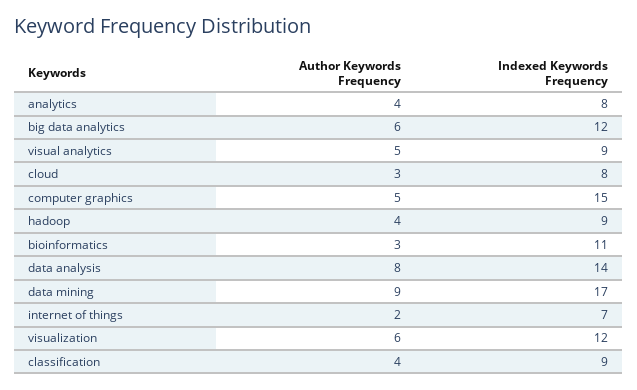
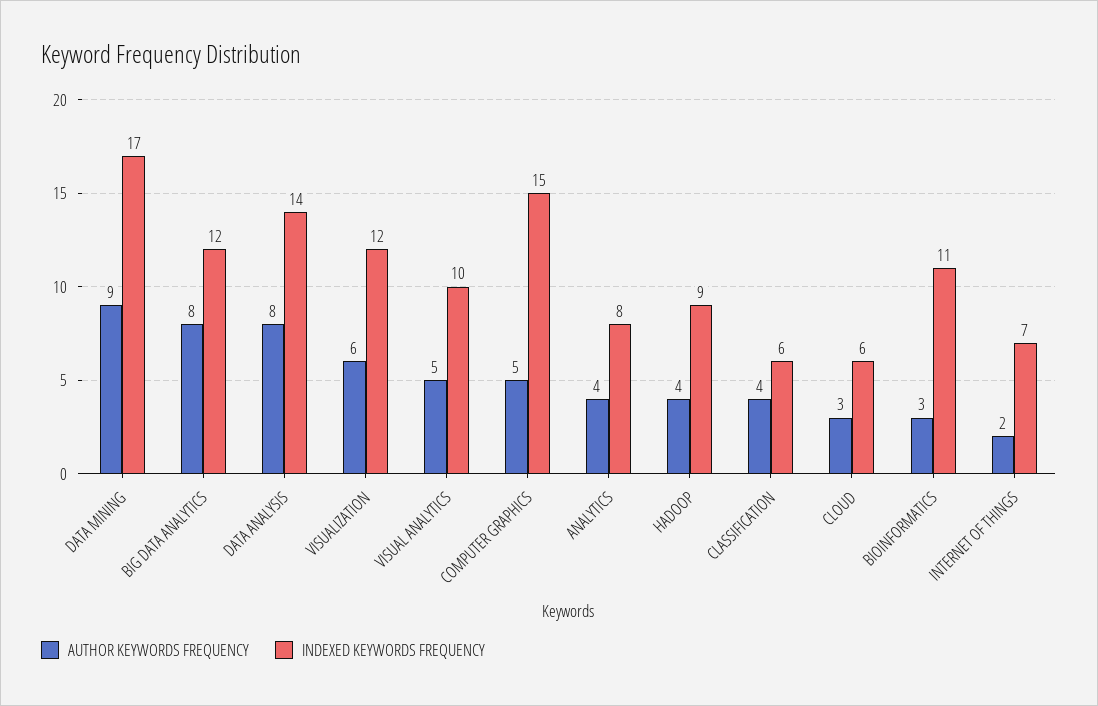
  {
    "Author Keywords Frequency": {
      "analytics": 4,
-     "big data analytics": 6,
+     "big data analytics": 8,
      "visual analytics": 5,
      "cloud": 3,
      "computer graphics": 5,
      "hadoop": 4,
      "bioinformatics": 3,
      "data analysis": 8,
      "data mining": 9,
      "internet of things": 2,
      "visualization": 6,
      "classification": 4
    },
    "Indexed Keywords Frequency": {
      "analytics": 8,
      "big data analytics": 12,
-     "visual analytics": 9,
+     "visual analytics": 10,
-     "cloud": 8,
+     "cloud": 6,
      "computer graphics": 15,
      "hadoop": 9,
      "bioinformatics": 11,
      "data analysis": 14,
      "data mining": 17,
      "internet of things": 7,
      "visualization": 12,
-     "classification": 9
+     "classification": 6
    }
  }

